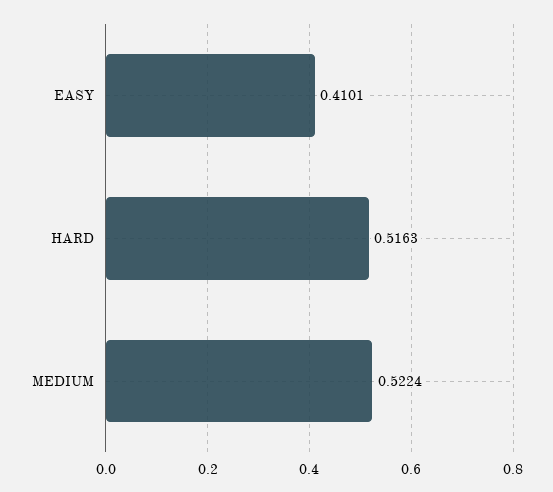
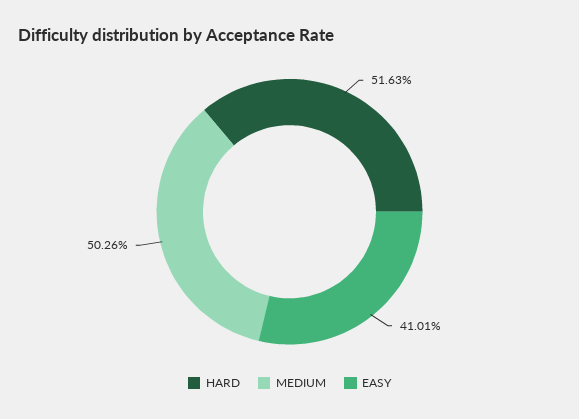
  {
    "EASY": 0.4101,
    "HARD": 0.5163,
-   "MEDIUM": 0.5224
+   "MEDIUM": 0.5026
  }

